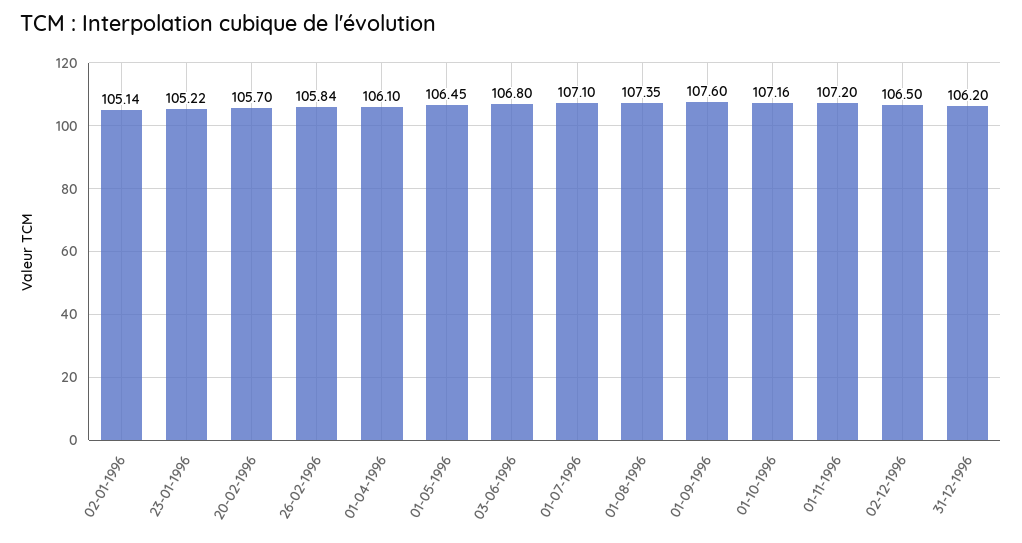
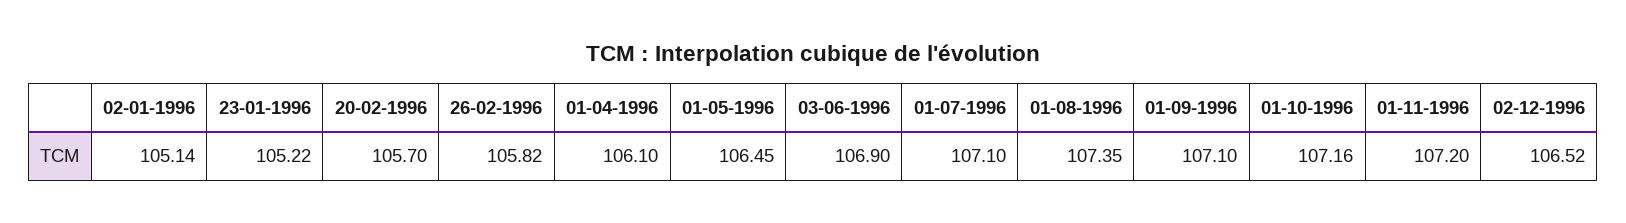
  {
    "02-01-1996": 105.14,
    "23-01-1996": 105.22,
    "20-02-1996": 105.7,
-   "26-02-1996": 105.84,
+   "26-02-1996": 105.82,
    "01-04-1996": 106.1,
    "01-05-1996": 106.45,
-   "03-06-1996": 106.8,
+   "03-06-1996": 106.9,
    "01-07-1996": 107.1,
    "01-08-1996": 107.35,
-   "01-09-1996": 107.6,
+   "01-09-1996": 107.1,
    "01-10-1996": 107.16,
    "01-11-1996": 107.2,
-   "02-12-1996": 106.5,
+   "02-12-1996": 106.52
-   "31-12-1996": 106.2
  }

